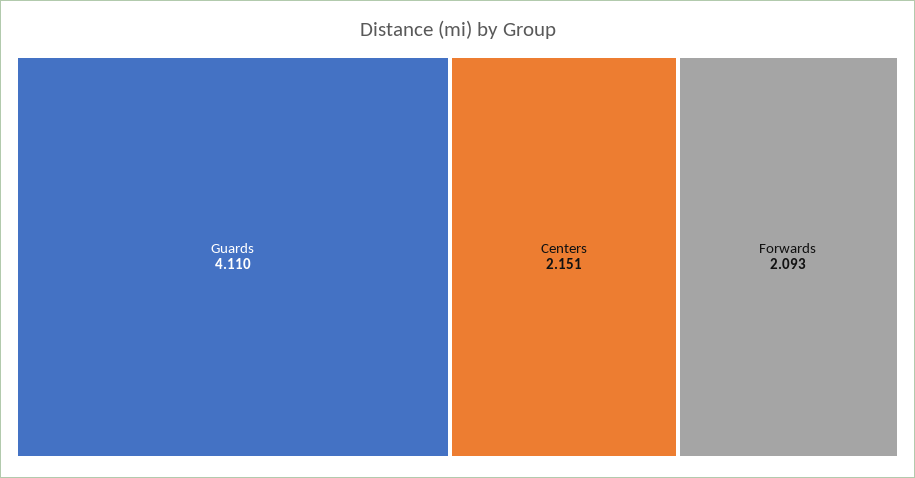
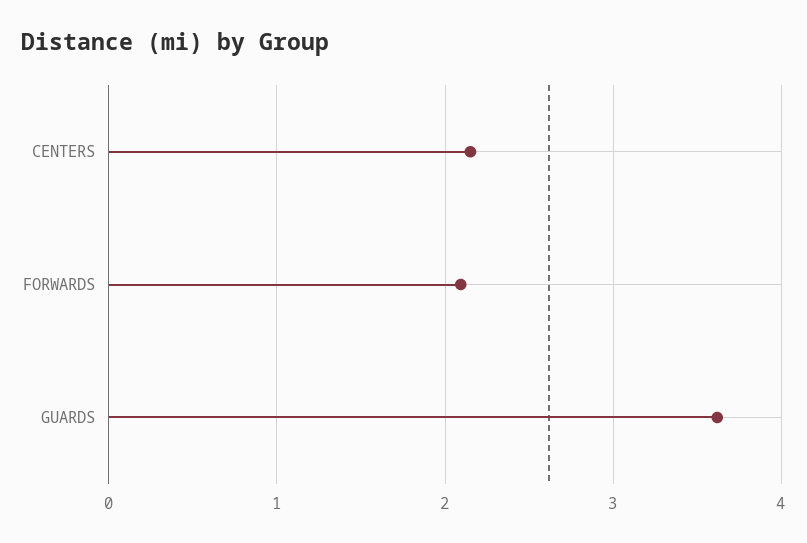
  {
-   "Guards": 4.11,
+   "Guards": 3.6,
    "Centers": 2.151,
    "Forwards": 2.093
  }

